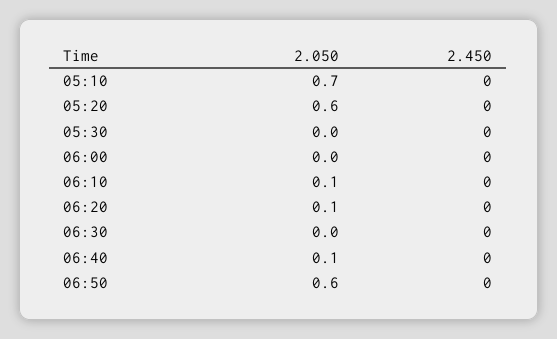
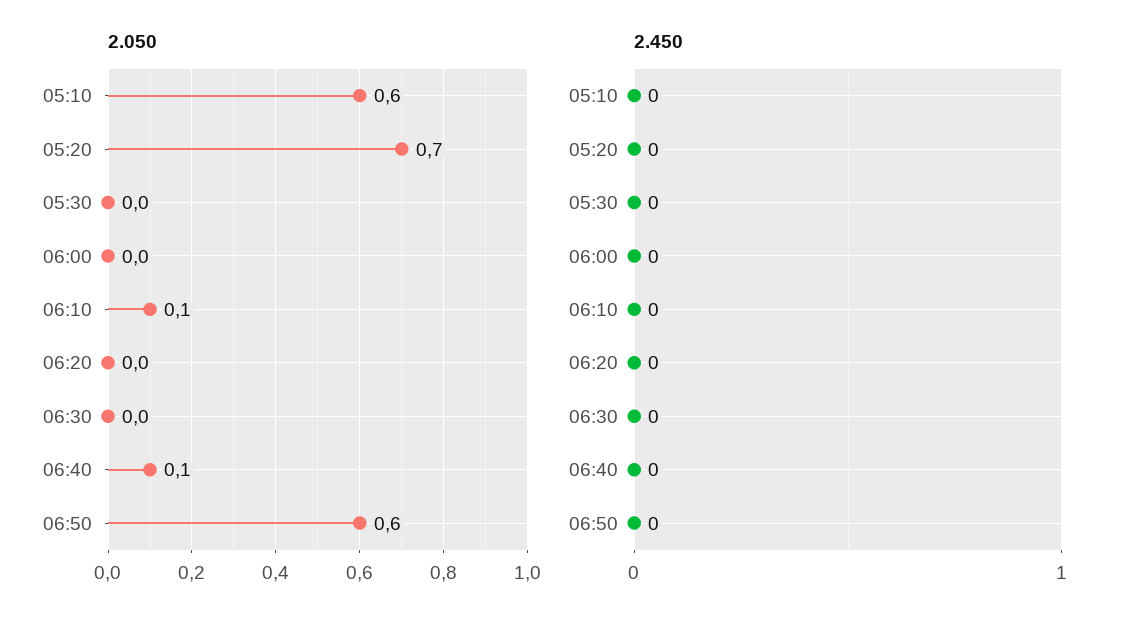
  {
    "2.050": {
-     "05:10": 0.7,
+     "05:10": 0.6,
-     "05:20": 0.6,
+     "05:20": 0.7,
      "05:30": 0,
      "06:00": 0,
      "06:10": 0.1,
-     "06:20": 0.1,
+     "06:20": 0,
      "06:30": 0,
      "06:40": 0.1,
      "06:50": 0.6
    },
    "2.450": {
      "05:10": 0,
      "05:20": 0,
      "05:30": 0,
      "06:00": 0,
      "06:10": 0,
      "06:20": 0,
      "06:30": 0,
      "06:40": 0,
      "06:50": 0
    }
  }

